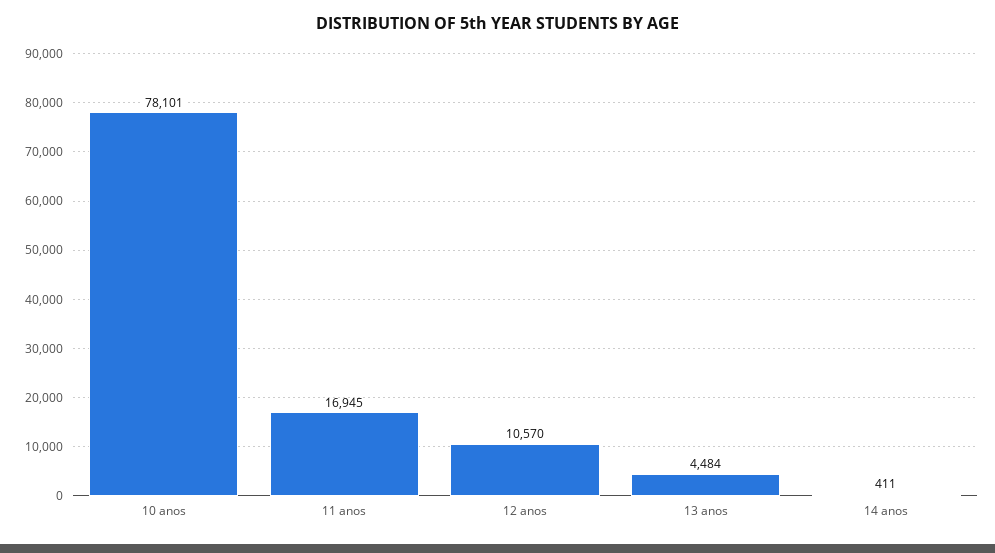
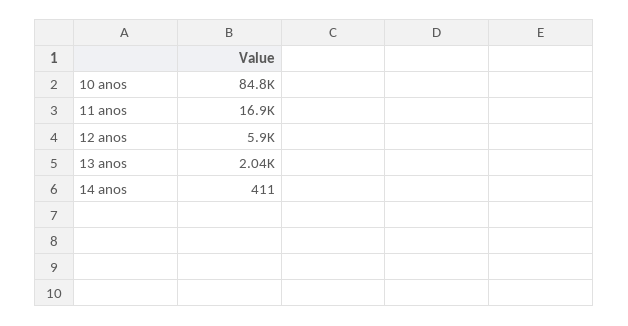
  {
-   "10 anos": 78101,
+   "10 anos": 84800,
    "11 anos": 16945,
-   "12 anos": 10570,
+   "12 anos": 5900,
-   "13 anos": 4484,
+   "13 anos": 2040,
    "14 anos": 411
  }

